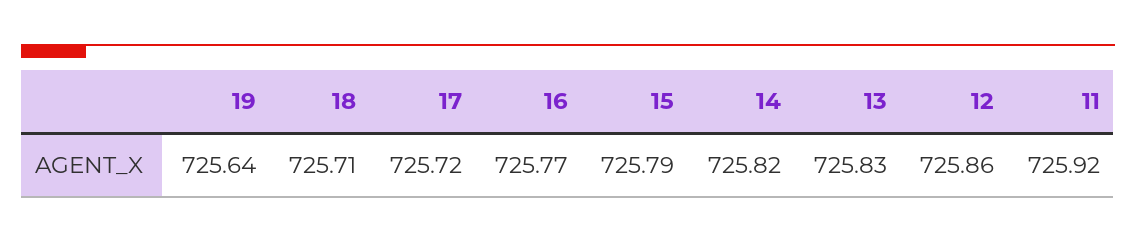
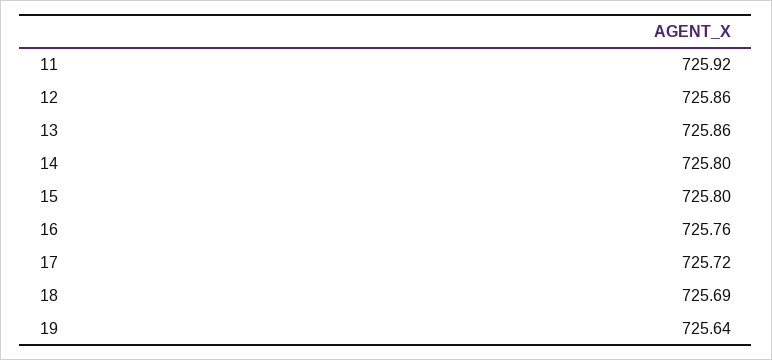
  {
    "19": 725.64,
-   "18": 725.71,
+   "18": 725.69,
    "17": 725.72,
-   "16": 725.77,
+   "16": 725.76,
-   "15": 725.79,
+   "15": 725.8,
-   "14": 725.82,
+   "14": 725.8,
-   "13": 725.83,
+   "13": 725.86,
    "12": 725.86,
    "11": 725.92
  }

